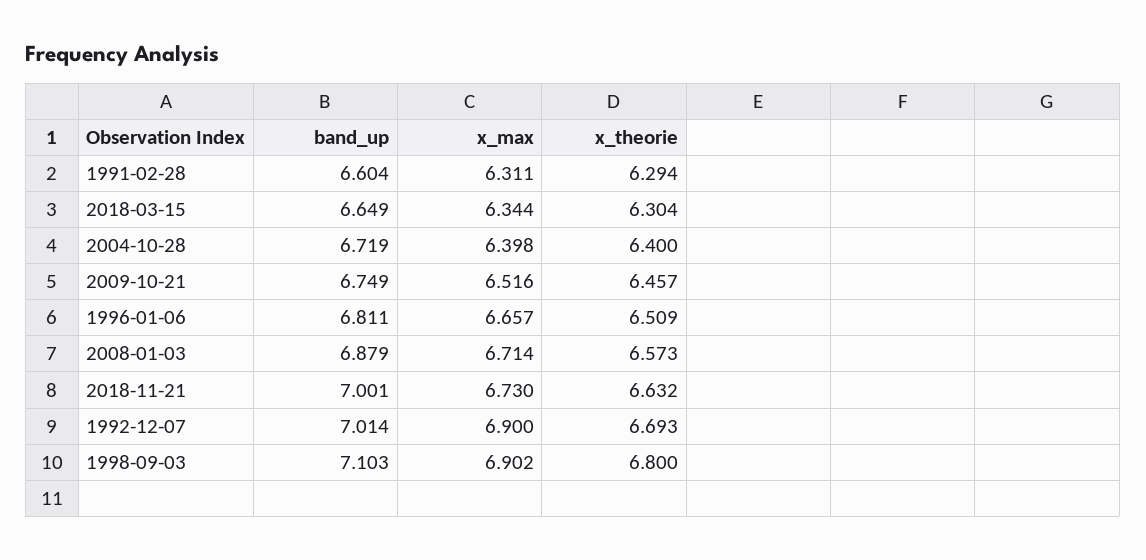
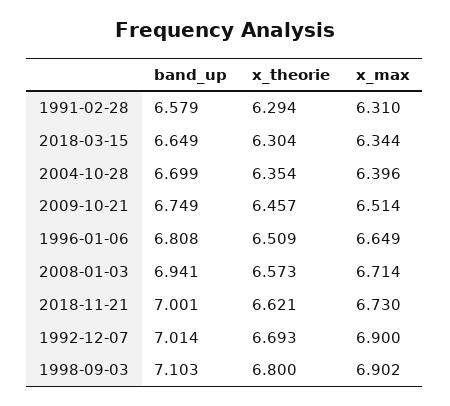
  {
    "band_up": {
-     "1991-02-28": 6.604,
+     "1991-02-28": 6.579,
      "2018-03-15": 6.649,
-     "2004-10-28": 6.719,
+     "2004-10-28": 6.699,
      "2009-10-21": 6.749,
-     "1996-01-06": 6.811,
+     "1996-01-06": 6.808,
-     "2008-01-03": 6.879,
+     "2008-01-03": 6.941,
      "2018-11-21": 7.001,
      "1992-12-07": 7.014,
      "1998-09-03": 7.103
    },
    "x_max": {
-     "1991-02-28": 6.311,
+     "1991-02-28": 6.31,
      "2018-03-15": 6.344,
-     "2004-10-28": 6.398,
+     "2004-10-28": 6.396,
-     "2009-10-21": 6.516,
+     "2009-10-21": 6.514,
-     "1996-01-06": 6.657,
+     "1996-01-06": 6.649,
      "2008-01-03": 6.714,
      "2018-11-21": 6.73,
      "1992-12-07": 6.9,
      "1998-09-03": 6.902
    },
    "x_theorie": {
      "1991-02-28": 6.294,
      "2018-03-15": 6.304,
-     "2004-10-28": 6.4,
+     "2004-10-28": 6.354,
      "2009-10-21": 6.457,
      "1996-01-06": 6.509,
      "2008-01-03": 6.573,
-     "2018-11-21": 6.632,
+     "2018-11-21": 6.621,
      "1992-12-07": 6.693,
      "1998-09-03": 6.8
    }
  }

